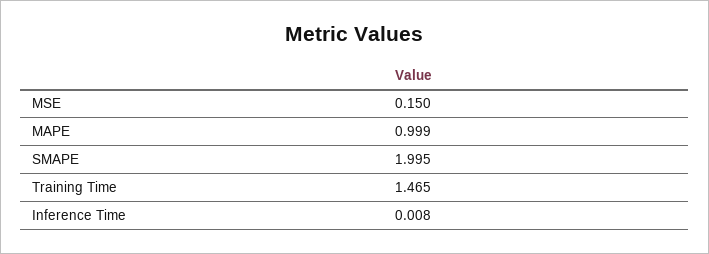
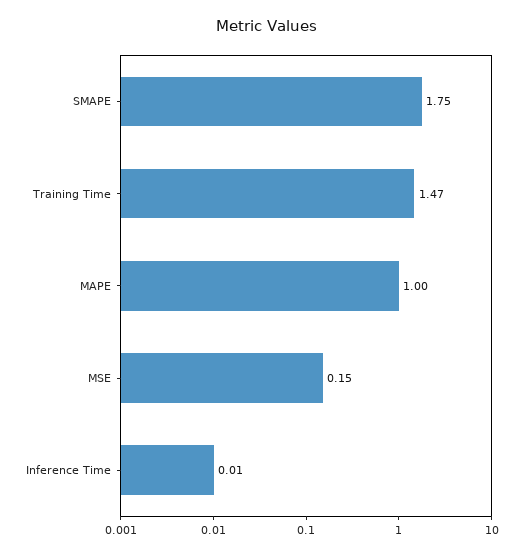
  {
    "MSE": 0.15,
    "MAPE": 0.999,
-   "SMAPE": 1.995,
+   "SMAPE": 1.75,
    "Training Time": 1.465,
    "Inference Time": 0.008
  }

